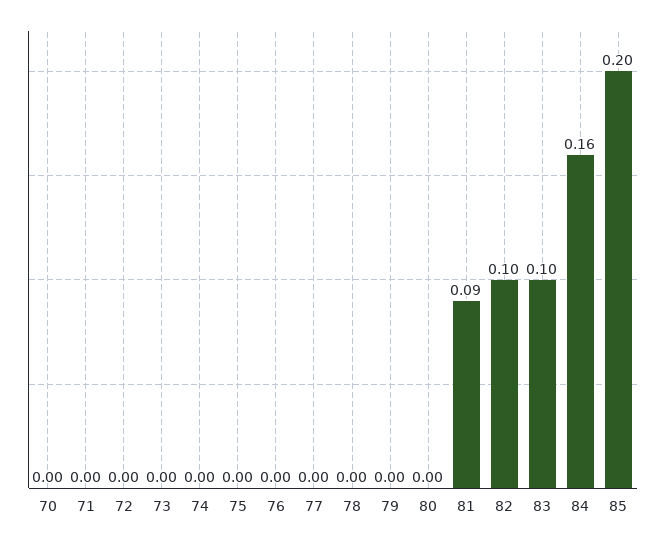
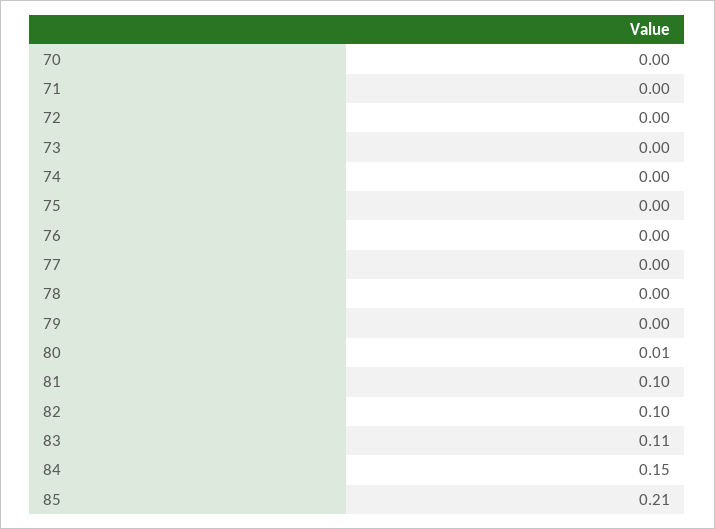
  {
    "70": 0,
    "71": 0,
    "72": 0,
    "73": 0,
    "74": 0,
    "75": 0,
    "76": 0,
    "77": 0,
    "78": 0,
    "79": 0,
-   "80": 0,
+   "80": 0.01,
-   "81": 0.09,
+   "81": 0.1,
    "82": 0.1,
-   "83": 0.1,
+   "83": 0.11,
-   "84": 0.16,
+   "84": 0.15,
-   "85": 0.2
+   "85": 0.21
  }

